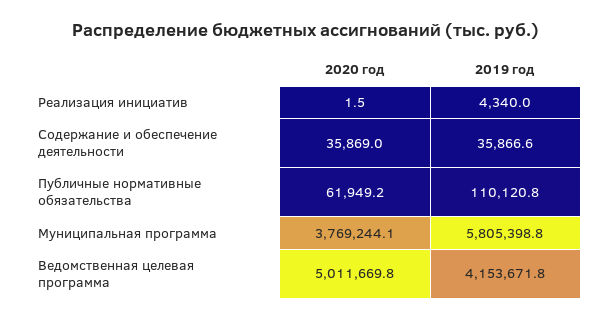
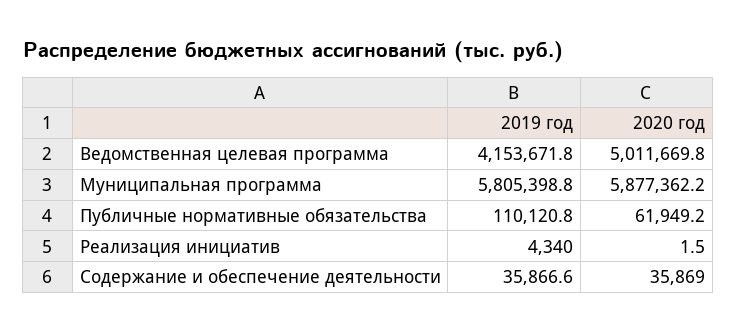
  {
    "2020 год": {
      "Реализация инициатив": 1.5,
      "Содержание и обеспечение деятельности": 35869,
      "Публичные нормативные обязательства": 61949.2,
-     "Муниципальная программа": 3769244.1,
+     "Муниципальная программа": 5877362.2,
      "Ведомственная целевая программа": 5011669.8
    },
    "2019 год": {
      "Реализация инициатив": 4340,
      "Содержание и обеспечение деятельности": 35866.6,
      "Публичные нормативные обязательства": 110120.8,
      "Муниципальная программа": 5805398.8,
      "Ведомственная целевая программа": 4153671.8
    }
  }

